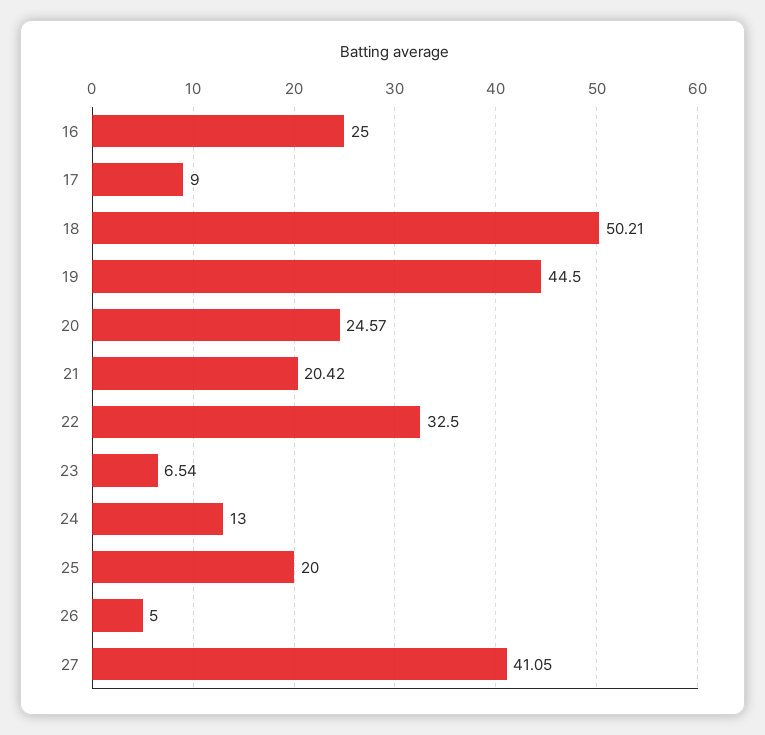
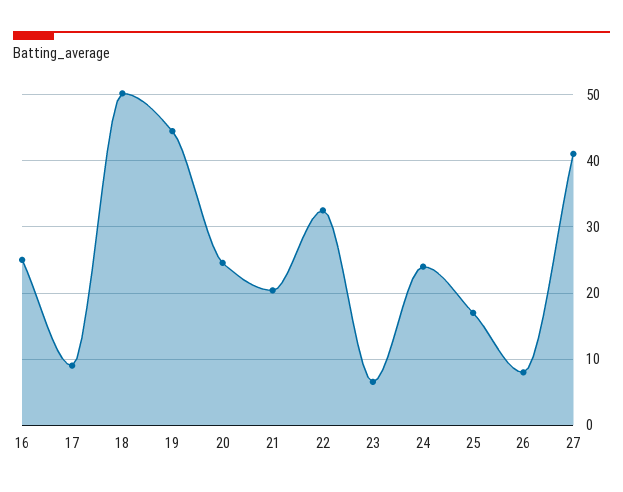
  {
    "16": 25,
    "17": 9,
    "18": 50.21,
    "19": 44.5,
    "20": 24.57,
    "21": 20.42,
    "22": 32.5,
    "23": 6.54,
-   "24": 13,
+   "24": 24,
-   "25": 20,
+   "25": 17,
-   "26": 5,
+   "26": 8,
    "27": 41.05
  }

